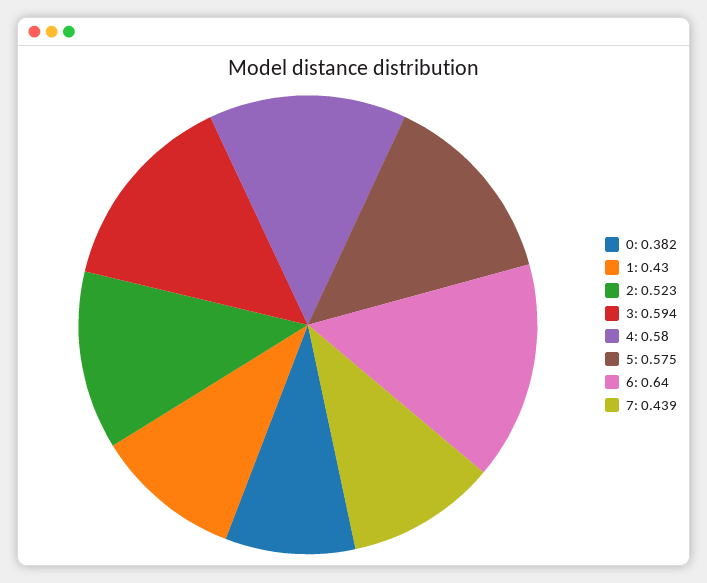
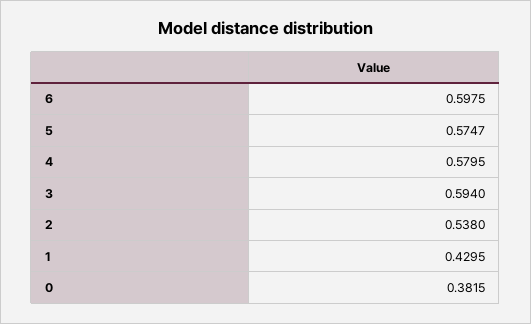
  {
    "0": 0.3815,
    "1": 0.4295,
-   "2": 0.523,
+   "2": 0.538,
    "3": 0.594,
    "4": 0.5795,
    "5": 0.5747,
-   "6": 0.64,
+   "6": 0.5975
-   "7": 0.439
  }

